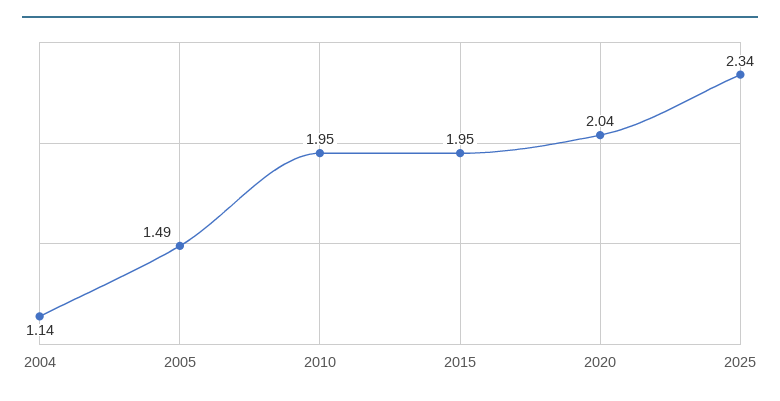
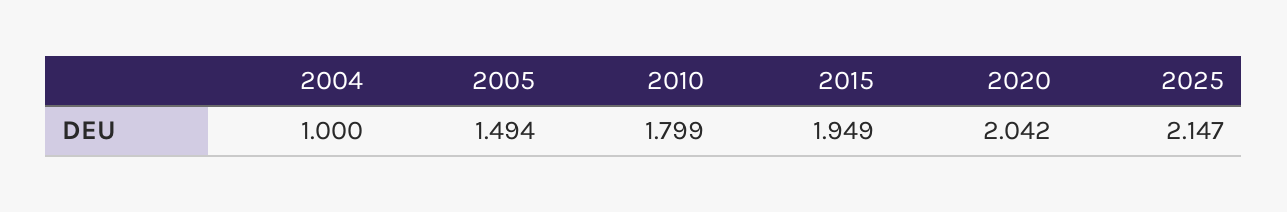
  {
-   "2004": 1.14,
+   "2004": 1,
    "2005": 1.494,
-   "2010": 1.95,
+   "2010": 1.799,
    "2015": 1.949,
    "2020": 2.042,
-   "2025": 2.34
+   "2025": 2.147
  }

